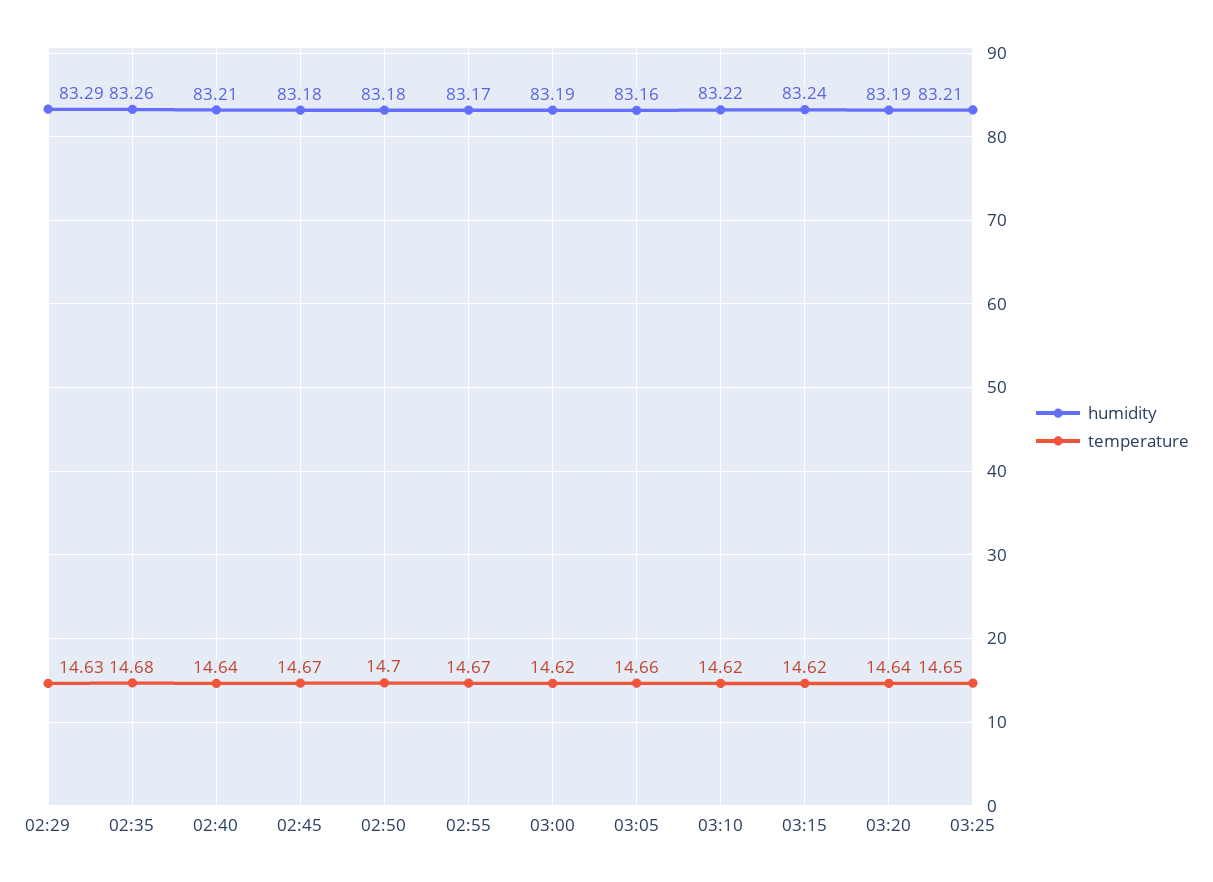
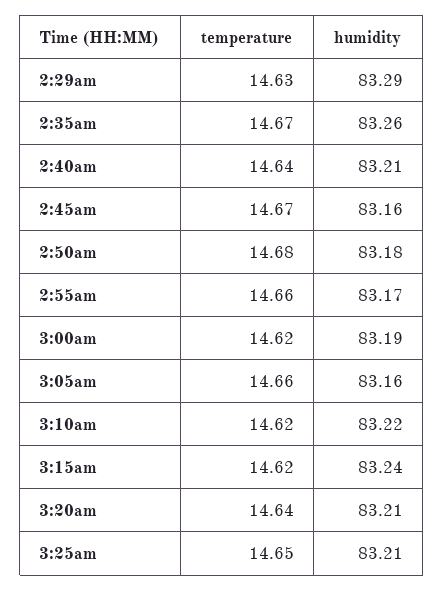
  {
    "humidity": {
      "02:29": 83.29,
      "02:35": 83.26,
      "02:40": 83.21,
-     "02:45": 83.18,
+     "02:45": 83.16,
      "02:50": 83.18,
      "02:55": 83.17,
      "03:00": 83.19,
      "03:05": 83.16,
      "03:10": 83.22,
      "03:15": 83.24,
-     "03:20": 83.19,
+     "03:20": 83.21,
      "03:25": 83.21
    },
    "temperature": {
      "02:29": 14.63,
-     "02:35": 14.68,
+     "02:35": 14.67,
      "02:40": 14.64,
      "02:45": 14.67,
-     "02:50": 14.7,
+     "02:50": 14.68,
-     "02:55": 14.67,
+     "02:55": 14.66,
      "03:00": 14.62,
      "03:05": 14.66,
      "03:10": 14.62,
      "03:15": 14.62,
      "03:20": 14.64,
      "03:25": 14.65
    }
  }

